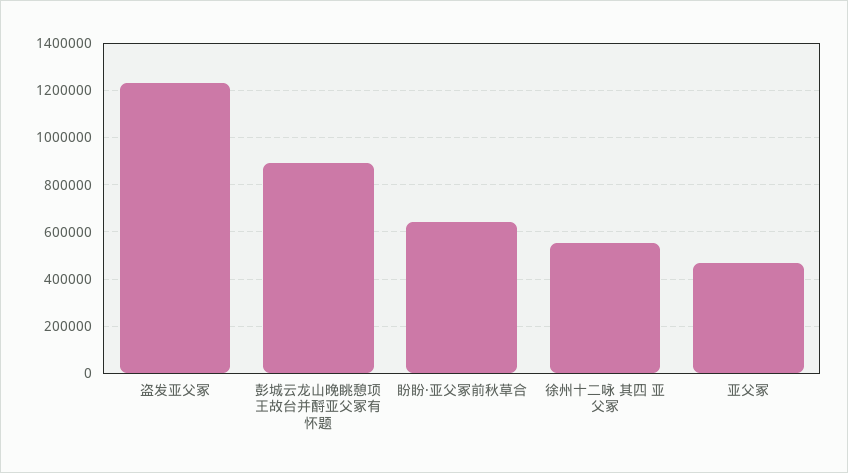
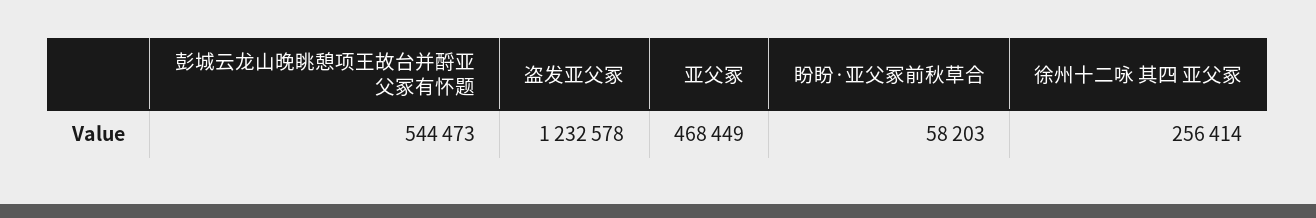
  {
    "盗发亚父冢": 1232578,
-   "彭城云龙山晚眺憩项王故台并酹亚父冢有怀题": 900000,
+   "彭城云龙山晚眺憩项王故台并酹亚父冢有怀题": 544473,
-   "盼盼·亚父冢前秋草合": 650000,
+   "盼盼·亚父冢前秋草合": 58203,
-   "徐州十二咏 其四 亚父冢": 550000,
+   "徐州十二咏 其四 亚父冢": 256414,
    "亚父冢": 468449
  }

